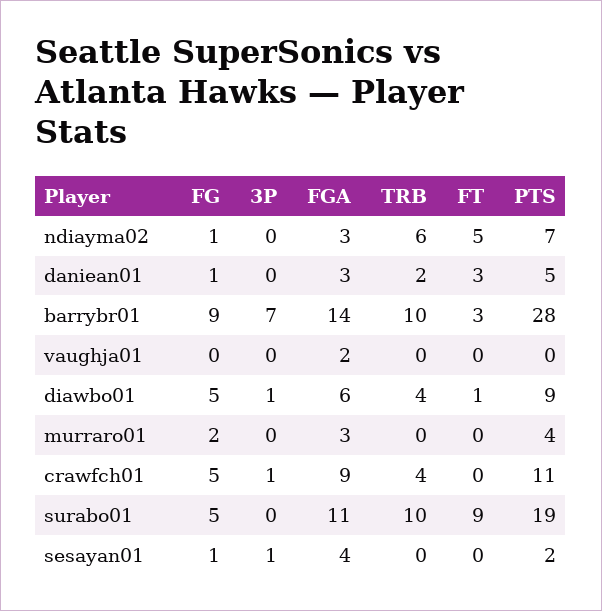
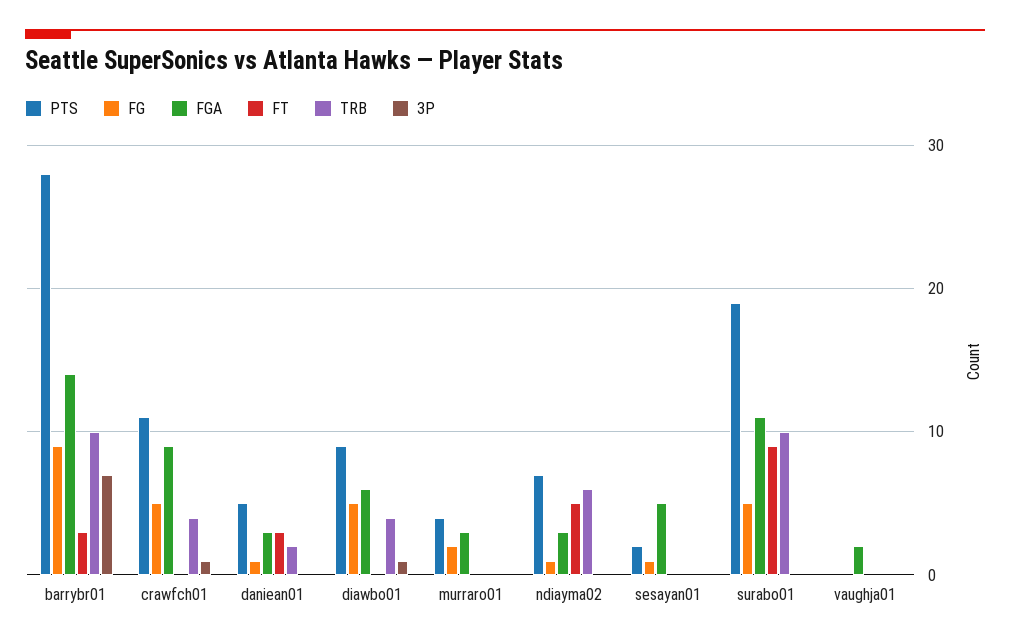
  {
    "FG": {
      "ndiayma02": 1,
      "daniean01": 1,
      "barrybr01": 9,
      "vaughja01": 0,
      "diawbo01": 5,
      "murraro01": 2,
      "crawfch01": 5,
      "surabo01": 5,
      "sesayan01": 1
    },
    "3P": {
      "ndiayma02": 0,
      "daniean01": 0,
      "barrybr01": 7,
      "vaughja01": 0,
      "diawbo01": 1,
      "murraro01": 0,
      "crawfch01": 1,
      "surabo01": 0,
-     "sesayan01": 1
+     "sesayan01": 0
    },
    "FGA": {
      "ndiayma02": 3,
      "daniean01": 3,
      "barrybr01": 14,
      "vaughja01": 2,
      "diawbo01": 6,
      "murraro01": 3,
      "crawfch01": 9,
      "surabo01": 11,
-     "sesayan01": 4
+     "sesayan01": 5
    },
    "TRB": {
      "ndiayma02": 6,
      "daniean01": 2,
      "barrybr01": 10,
      "vaughja01": 0,
      "diawbo01": 4,
      "murraro01": 0,
      "crawfch01": 4,
      "surabo01": 10,
      "sesayan01": 0
    },
    "FT": {
      "ndiayma02": 5,
      "daniean01": 3,
      "barrybr01": 3,
      "vaughja01": 0,
-     "diawbo01": 1,
+     "diawbo01": 0,
      "murraro01": 0,
      "crawfch01": 0,
      "surabo01": 9,
      "sesayan01": 0
    },
    "PTS": {
      "ndiayma02": 7,
      "daniean01": 5,
      "barrybr01": 28,
      "vaughja01": 0,
      "diawbo01": 9,
      "murraro01": 4,
      "crawfch01": 11,
      "surabo01": 19,
      "sesayan01": 2
    }
  }

